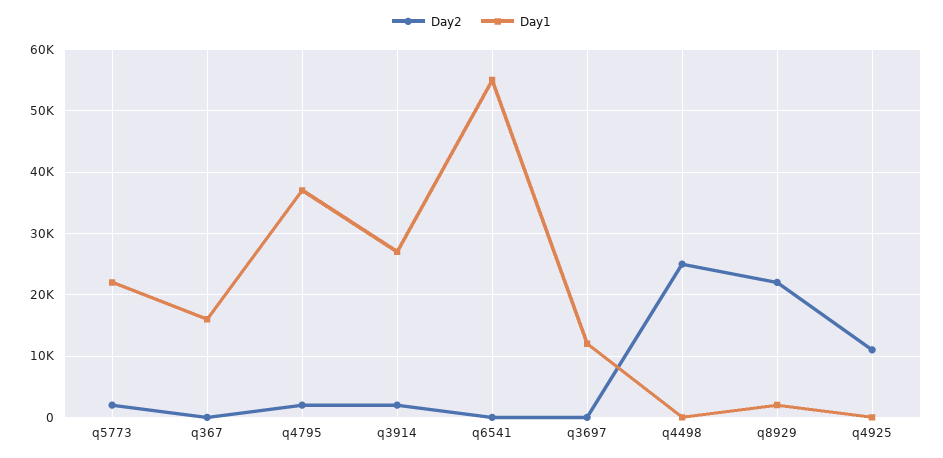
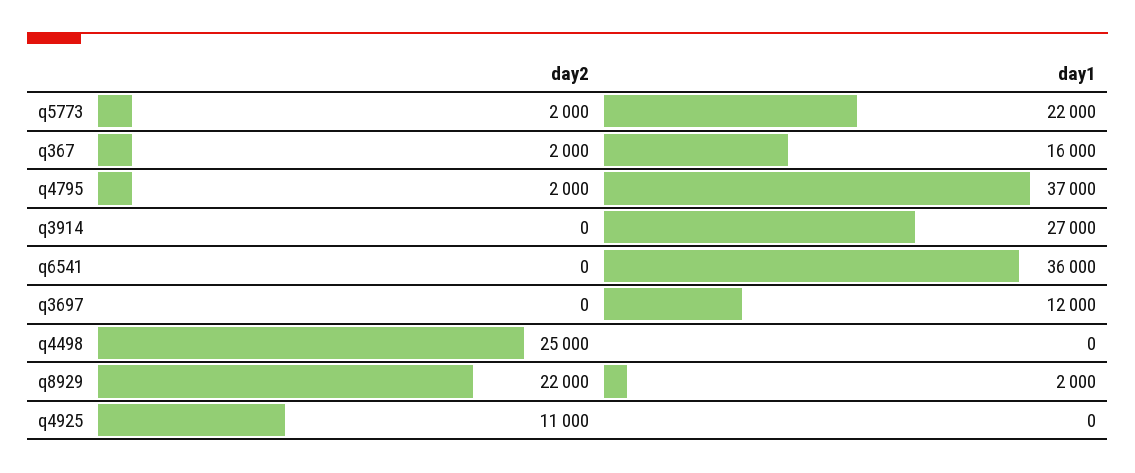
  {
    "Day2": {
      "q5773": 2000,
-     "q367": 0,
+     "q367": 2000,
      "q4795": 2000,
-     "q3914": 2000,
+     "q3914": 0,
      "q6541": 0,
      "q3697": 0,
      "q4498": 25000,
      "q8929": 22000,
      "q4925": 11000
    },
    "Day1": {
      "q5773": 22000,
      "q367": 16000,
      "q4795": 37000,
      "q3914": 27000,
-     "q6541": 55000,
+     "q6541": 36000,
      "q3697": 12000,
      "q4498": 0,
      "q8929": 2000,
      "q4925": 0
    }
  }

